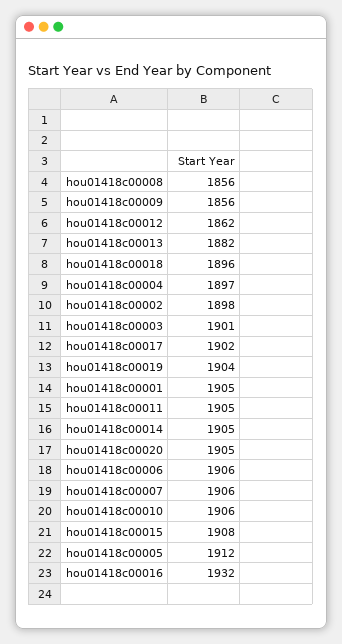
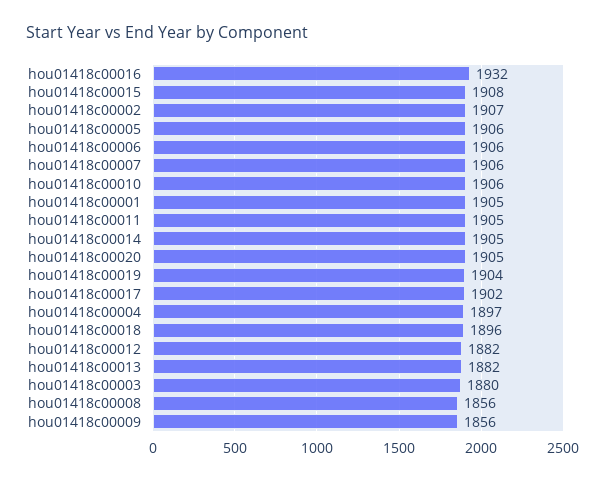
  {
    "hou01418c00008": 1856,
    "hou01418c00009": 1856,
-   "hou01418c00012": 1862,
+   "hou01418c00012": 1882,
    "hou01418c00013": 1882,
    "hou01418c00018": 1896,
    "hou01418c00004": 1897,
-   "hou01418c00002": 1898,
+   "hou01418c00002": 1907,
-   "hou01418c00003": 1901,
+   "hou01418c00003": 1880,
    "hou01418c00017": 1902,
    "hou01418c00019": 1904,
    "hou01418c00001": 1905,
    "hou01418c00011": 1905,
    "hou01418c00014": 1905,
    "hou01418c00020": 1905,
    "hou01418c00006": 1906,
    "hou01418c00007": 1906,
    "hou01418c00010": 1906,
    "hou01418c00015": 1908,
-   "hou01418c00005": 1912,
+   "hou01418c00005": 1906,
    "hou01418c00016": 1932
  }

